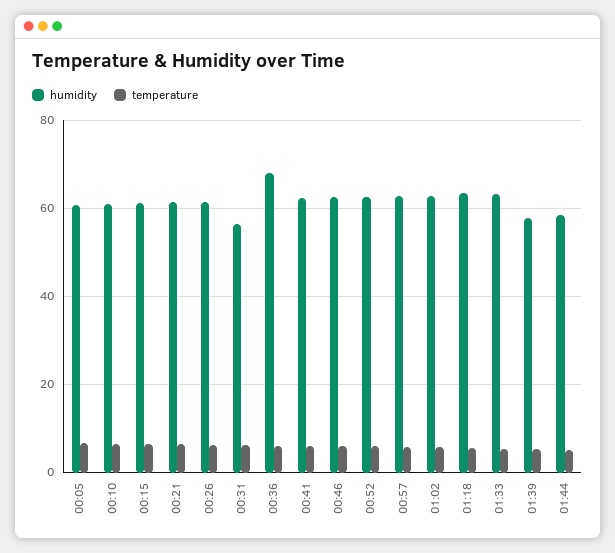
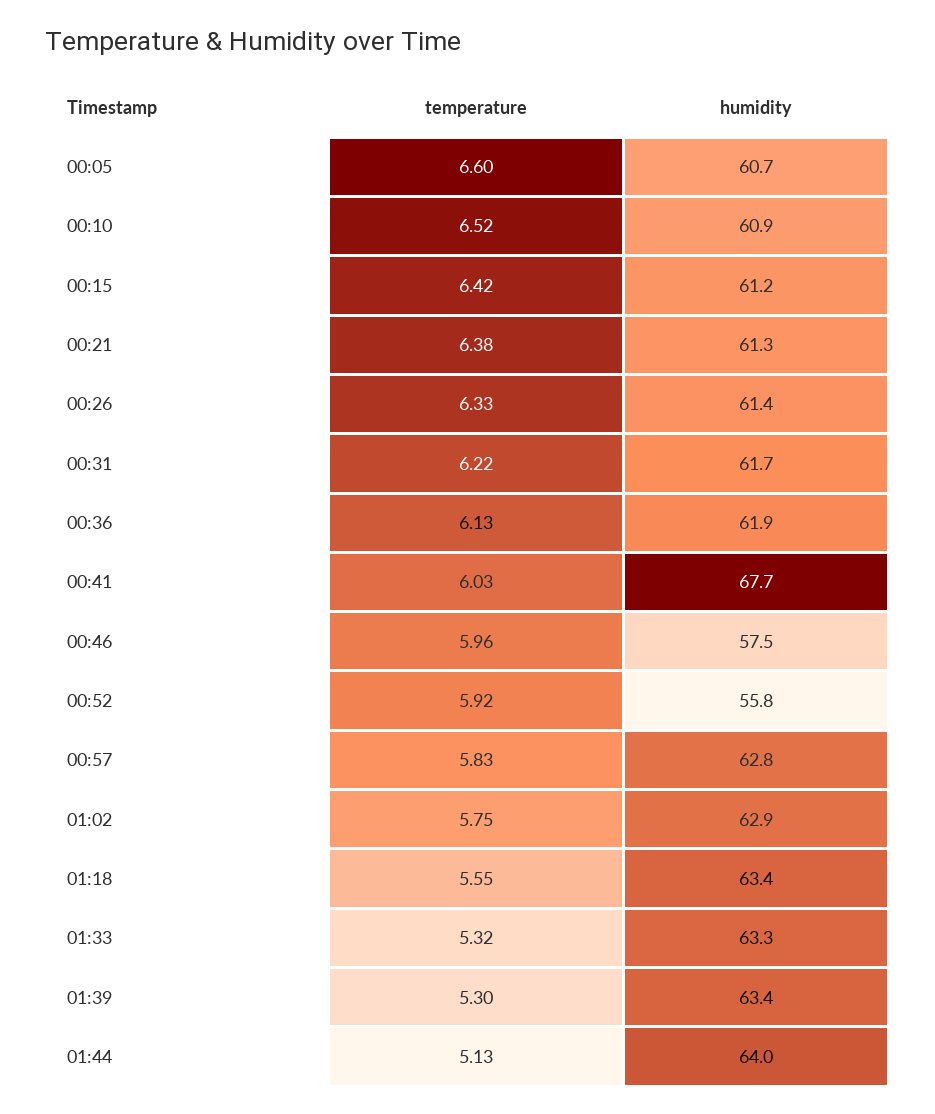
  {
    "humidity": {
      "00:05": 60.7,
      "00:10": 60.9,
      "00:15": 61.2,
      "00:21": 61.3,
      "00:26": 61.4,
-     "00:31": 56,
+     "00:31": 61.7,
-     "00:36": 68,
+     "00:36": 61.9,
-     "00:41": 62,
+     "00:41": 67.7,
-     "00:46": 62,
+     "00:46": 57.5,
-     "00:52": 62,
+     "00:52": 55.8,
      "00:57": 62.8,
      "01:02": 62.9,
      "01:18": 63.4,
      "01:33": 63.3,
-     "01:39": 58,
+     "01:39": 63.4,
-     "01:44": 58
+     "01:44": 64
    },
    "temperature": {
      "00:05": 6.6,
      "00:10": 6.52,
      "00:15": 6.42,
      "00:21": 6.38,
      "00:26": 6.33,
      "00:31": 6.22,
      "00:36": 6.13,
      "00:41": 6.03,
      "00:46": 5.96,
      "00:52": 5.92,
      "00:57": 5.83,
      "01:02": 5.75,
      "01:18": 5.55,
      "01:33": 5.32,
      "01:39": 5.3,
      "01:44": 5.13
    }
  }

